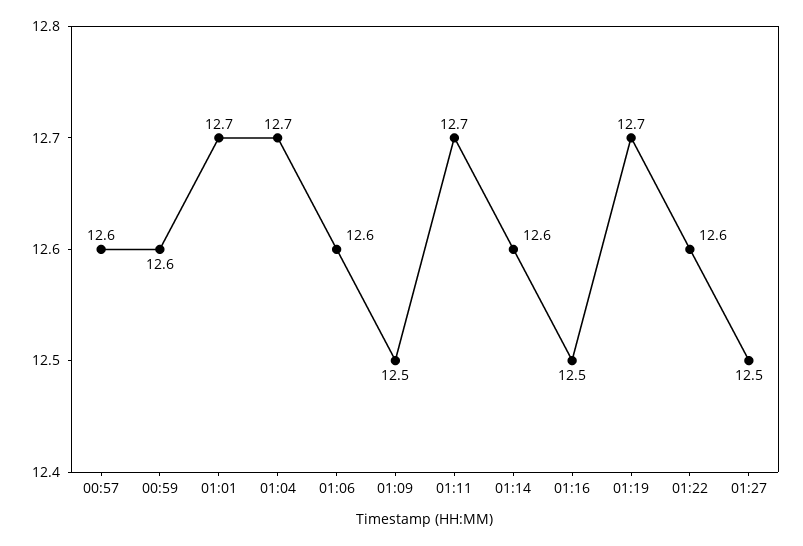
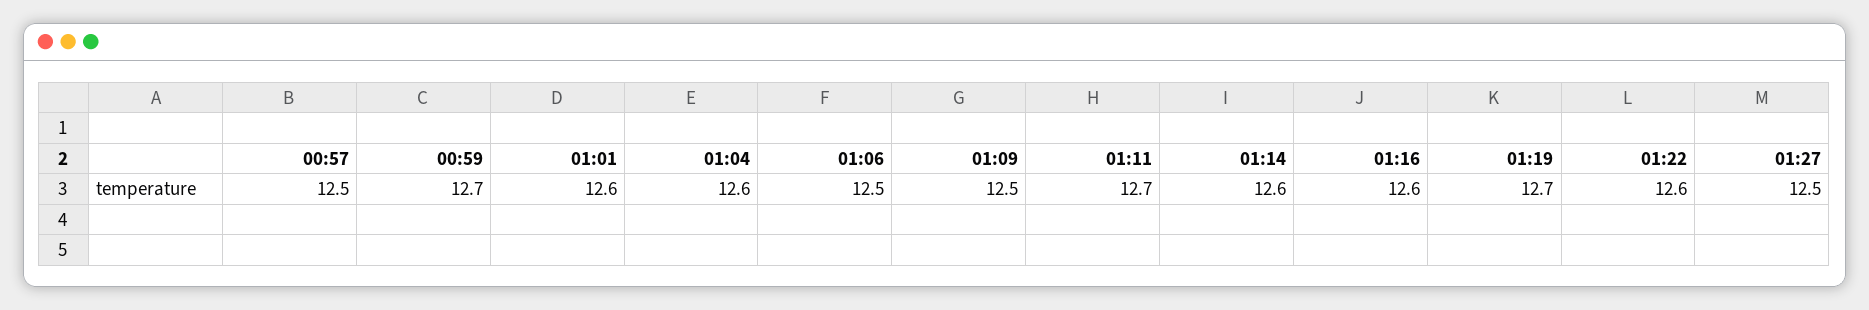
  {
-   "00:57": 12.6,
+   "00:57": 12.5,
-   "00:59": 12.6,
+   "00:59": 12.7,
-   "01:01": 12.7,
+   "01:01": 12.6,
-   "01:04": 12.7,
+   "01:04": 12.6,
-   "01:06": 12.6,
+   "01:06": 12.5,
    "01:09": 12.5,
    "01:11": 12.7,
    "01:14": 12.6,
-   "01:16": 12.5,
+   "01:16": 12.6,
    "01:19": 12.7,
    "01:22": 12.6,
    "01:27": 12.5
  }

